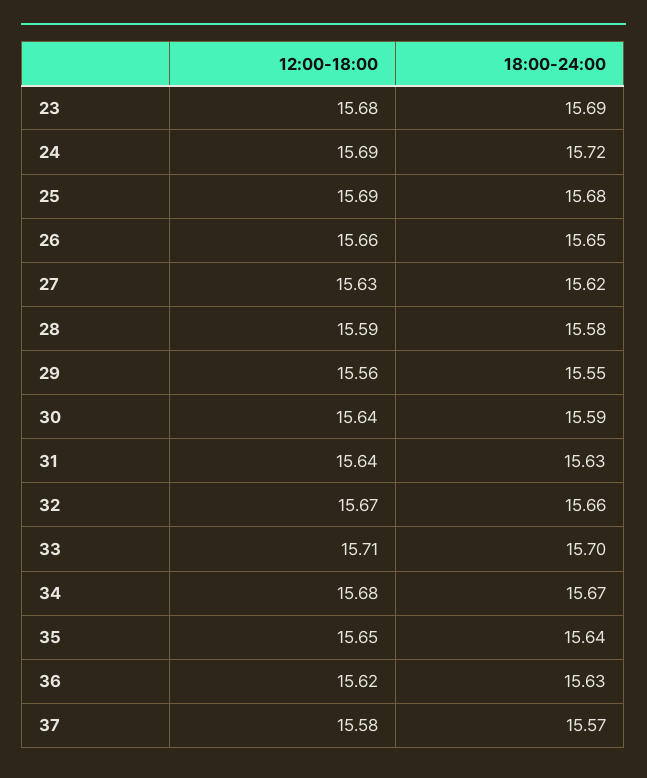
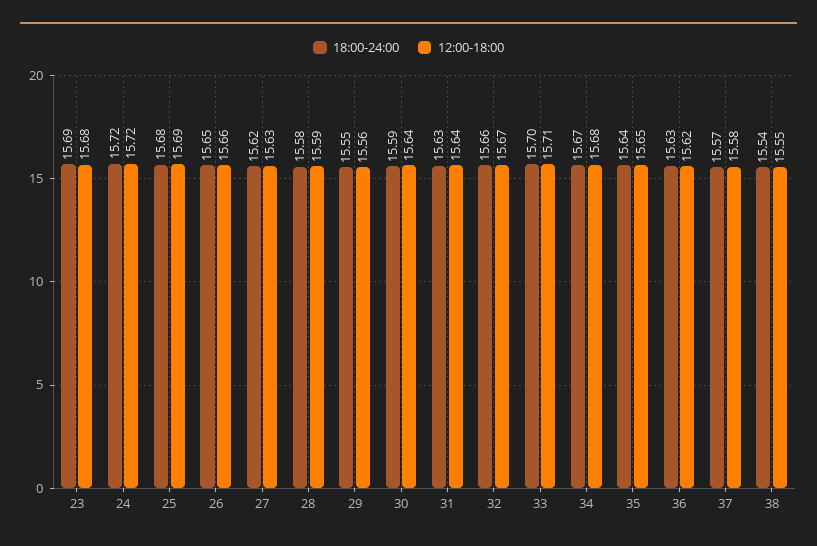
  {
    "12:00-18:00": {
      "23": 15.68,
-     "24": 15.69,
+     "24": 15.72,
      "25": 15.69,
      "26": 15.66,
      "27": 15.63,
      "28": 15.59,
      "29": 15.56,
      "30": 15.64,
      "31": 15.64,
      "32": 15.67,
      "33": 15.71,
      "34": 15.68,
      "35": 15.65,
      "36": 15.62,
-     "37": 15.58
+     "37": 15.58,
+     "38": 15.55
    },
    "18:00-24:00": {
      "23": 15.69,
      "24": 15.72,
      "25": 15.68,
      "26": 15.65,
      "27": 15.62,
      "28": 15.58,
      "29": 15.55,
      "30": 15.59,
      "31": 15.63,
      "32": 15.66,
      "33": 15.7,
      "34": 15.67,
      "35": 15.64,
      "36": 15.63,
-     "37": 15.57
+     "37": 15.57,
+     "38": 15.54
    }
  }

